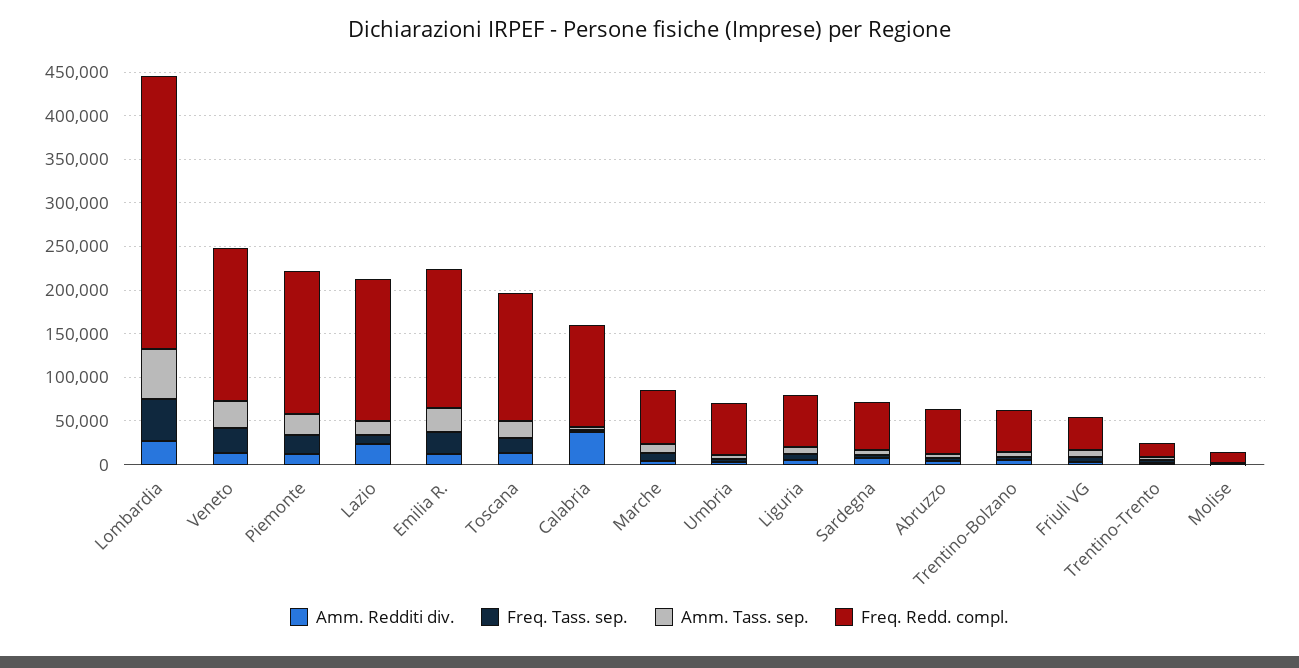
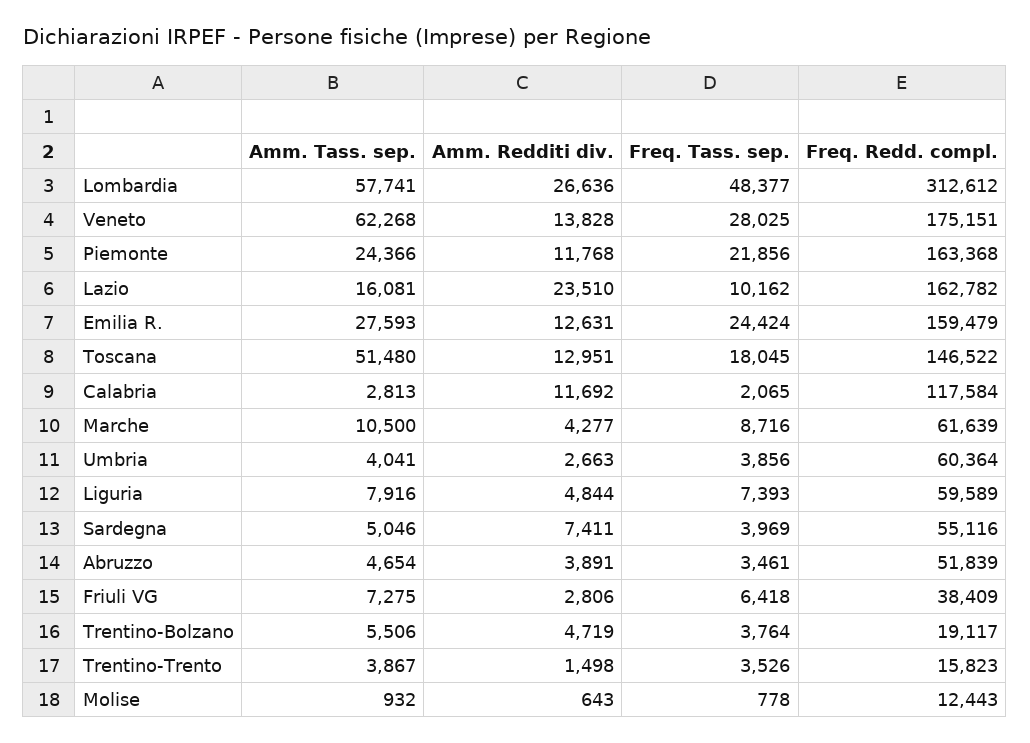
  {
    "Amm. Redditi div.": {
      "Lombardia": 26636,
      "Veneto": 13828,
      "Piemonte": 11768,
      "Lazio": 23510,
      "Emilia R.": 12631,
      "Toscana": 12951,
-     "Calabria": 40000,
+     "Calabria": 11692,
      "Marche": 4277,
      "Umbria": 2663,
      "Liguria": 4844,
      "Sardegna": 7411,
      "Abruzzo": 3891,
      "Trentino-Bolzano": 4719,
      "Friuli VG": 2806,
      "Trentino-Trento": 1498,
      "Molise": 643
    },
    "Freq. Tass. sep.": {
      "Lombardia": 48377,
      "Veneto": 28025,
      "Piemonte": 21856,
      "Lazio": 10162,
      "Emilia R.": 24424,
      "Toscana": 18045,
      "Calabria": 2065,
      "Marche": 8716,
      "Umbria": 3856,
      "Liguria": 7393,
      "Sardegna": 3969,
      "Abruzzo": 3461,
      "Trentino-Bolzano": 3764,
      "Friuli VG": 6418,
      "Trentino-Trento": 3526,
      "Molise": 778
    },
    "Amm. Tass. sep.": {
      "Lombardia": 57741,
-     "Veneto": 30000,
+     "Veneto": 62268,
      "Piemonte": 24366,
      "Lazio": 16081,
      "Emilia R.": 27593,
-     "Toscana": 20000,
+     "Toscana": 51480,
      "Calabria": 2813,
      "Marche": 10500,
      "Umbria": 4041,
      "Liguria": 7916,
      "Sardegna": 5046,
      "Abruzzo": 4654,
      "Trentino-Bolzano": 5506,
      "Friuli VG": 7275,
      "Trentino-Trento": 3867,
      "Molise": 932
    },
    "Freq. Redd. compl.": {
      "Lombardia": 312612,
      "Veneto": 175151,
      "Piemonte": 163368,
      "Lazio": 162782,
      "Emilia R.": 159479,
      "Toscana": 146522,
      "Calabria": 117584,
      "Marche": 61639,
      "Umbria": 60364,
      "Liguria": 59589,
      "Sardegna": 55116,
      "Abruzzo": 51839,
-     "Trentino-Bolzano": 50000,
+     "Trentino-Bolzano": 19117,
      "Friuli VG": 38409,
      "Trentino-Trento": 15823,
      "Molise": 12443
    }
  }

